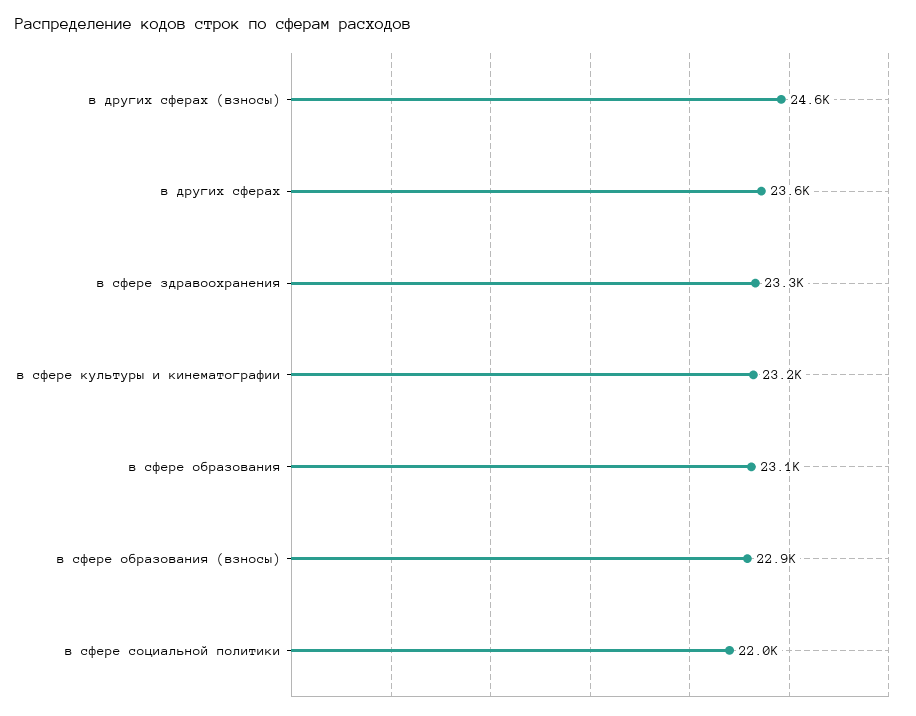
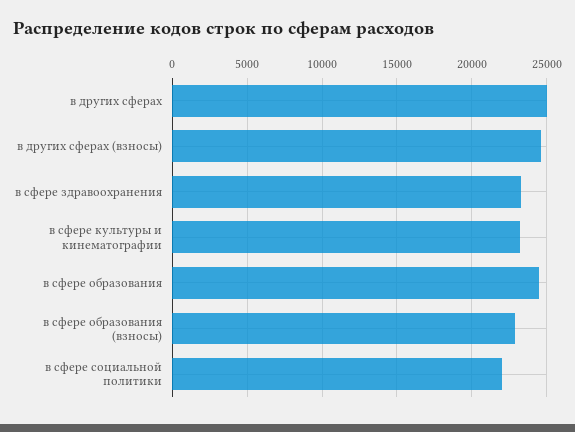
  {
    "в других сферах (взносы)": 24600,
-   "в других сферах": 23600,
+   "в других сферах": 25000,
    "в сфере здравоохранения": 23300,
    "в сфере культуры и кинематографии": 23200,
-   "в сфере образования": 23100,
+   "в сфере образования": 24500,
    "в сфере образования (взносы)": 22900,
    "в сфере социальной политики": 22000
  }

